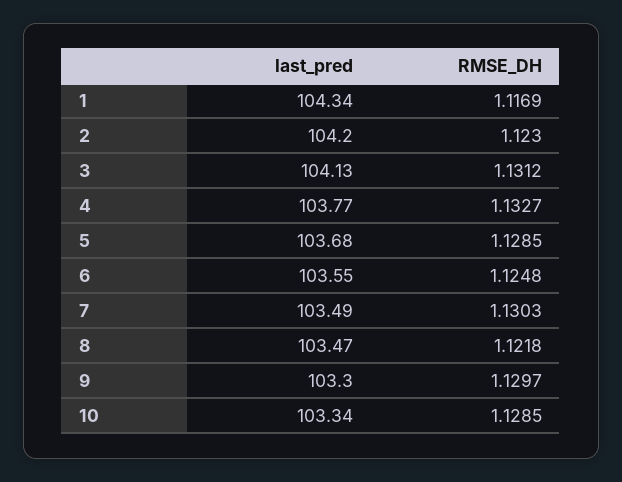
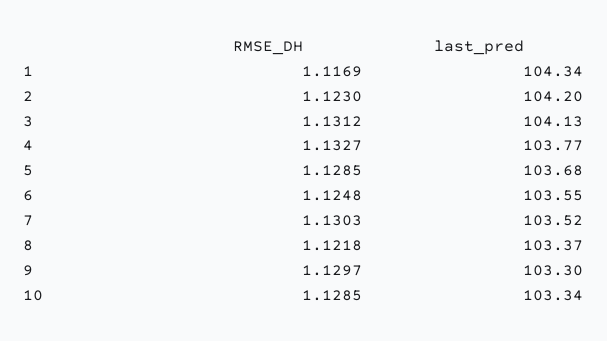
  {
    "last_pred": {
      "1": 104.34,
      "2": 104.2,
      "3": 104.13,
      "4": 103.77,
      "5": 103.68,
      "6": 103.55,
-     "7": 103.49,
+     "7": 103.52,
-     "8": 103.47,
+     "8": 103.37,
      "9": 103.3,
      "10": 103.34
    },
    "RMSE_DH": {
      "1": 1.1169,
      "2": 1.123,
      "3": 1.1312,
      "4": 1.1327,
      "5": 1.1285,
      "6": 1.1248,
      "7": 1.1303,
      "8": 1.1218,
      "9": 1.1297,
      "10": 1.1285
    }
  }

